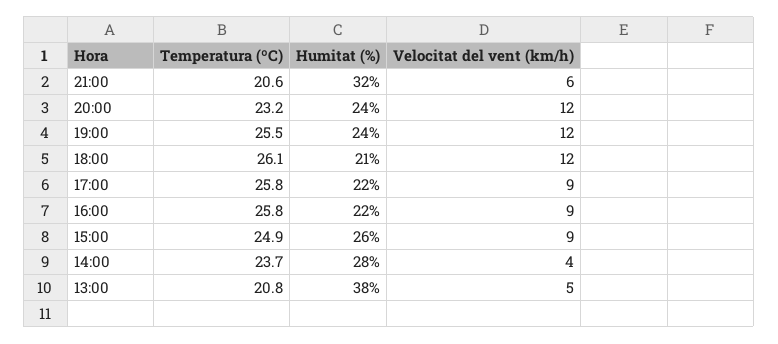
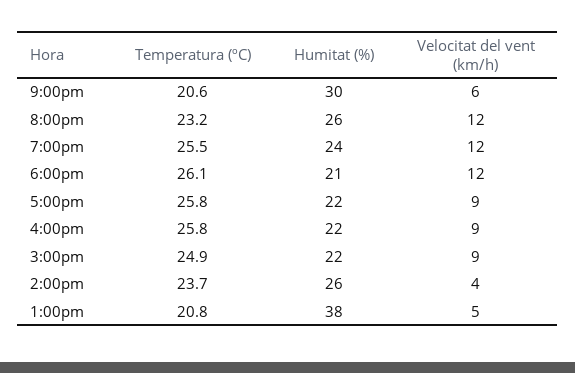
  {
    "Temperatura (ºC)": {
      "21:00": 20.6,
      "20:00": 23.2,
      "19:00": 25.5,
      "18:00": 26.1,
      "17:00": 25.8,
      "16:00": 25.8,
      "15:00": 24.9,
      "14:00": 23.7,
      "13:00": 20.8
    },
    "Humitat (%)": {
-     "21:00": 32,
+     "21:00": 30,
-     "20:00": 24,
+     "20:00": 26,
      "19:00": 24,
      "18:00": 21,
      "17:00": 22,
      "16:00": 22,
-     "15:00": 26,
+     "15:00": 22,
-     "14:00": 28,
+     "14:00": 26,
      "13:00": 38
    },
    "Velocitat del vent (km/h)": {
      "21:00": 6,
      "20:00": 12,
      "19:00": 12,
      "18:00": 12,
      "17:00": 9,
      "16:00": 9,
      "15:00": 9,
      "14:00": 4,
      "13:00": 5
    }
  }

